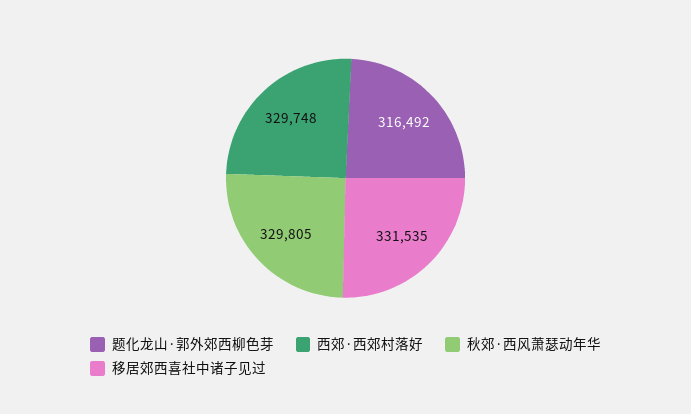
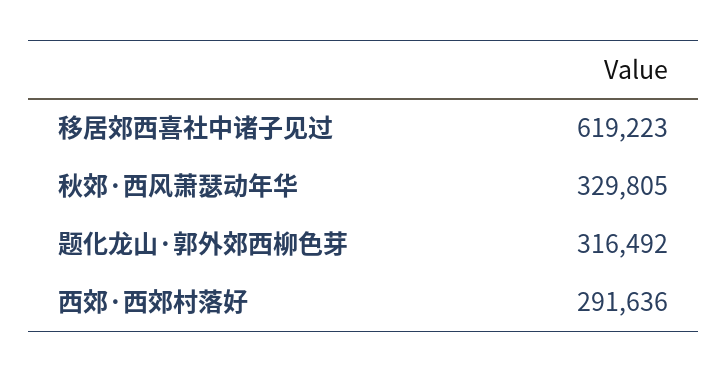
  {
    "题化龙山·郭外郊西柳色芽": 316492,
-   "西郊·西郊村落好": 329748,
+   "西郊·西郊村落好": 291636,
    "秋郊·西风萧瑟动年华": 329805,
-   "移居郊西喜社中诸子见过": 331535
+   "移居郊西喜社中诸子见过": 619223
  }

